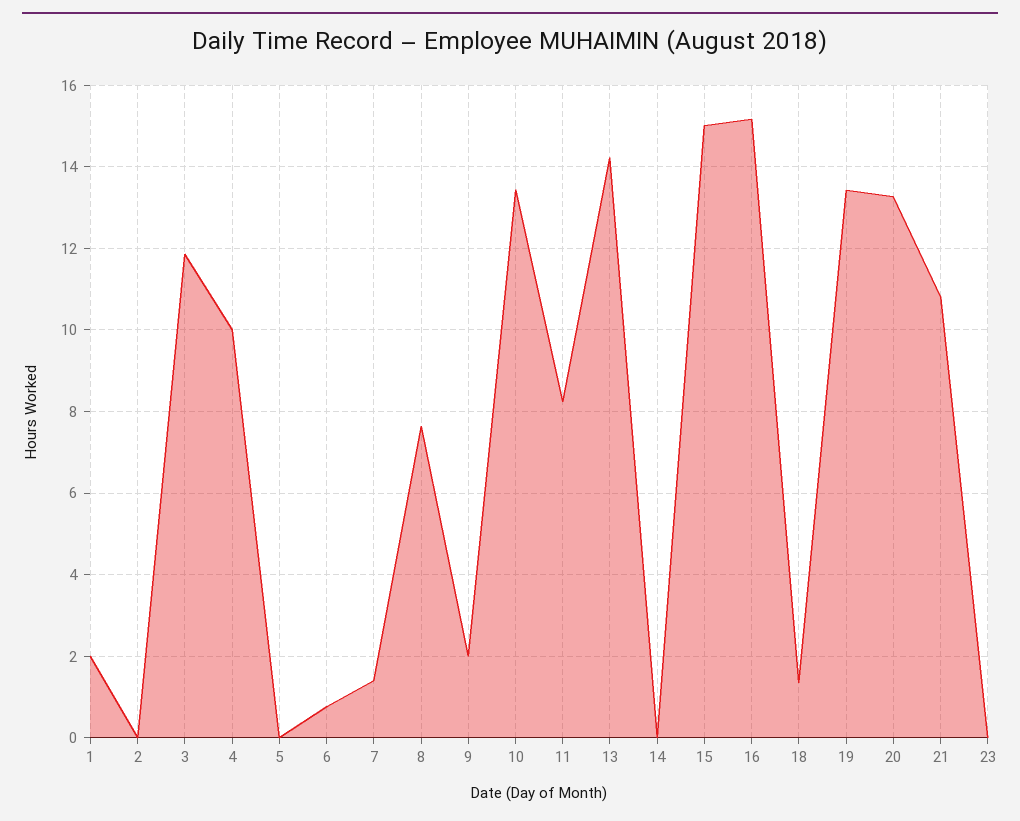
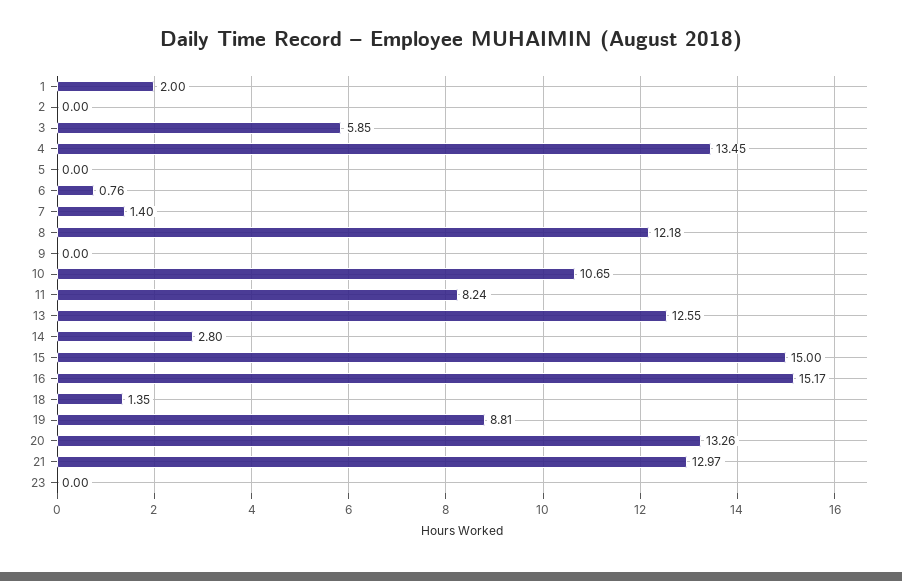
  {
    "1": 2,
    "2": 0,
-   "3": 11.8,
+   "3": 5.85,
-   "4": 10,
+   "4": 13.45,
    "5": 0,
    "6": 0.76,
    "7": 1.4,
-   "8": 7.6,
+   "8": 12.18,
-   "9": 2,
+   "9": 0,
-   "10": 13.4,
+   "10": 10.65,
    "11": 8.24,
-   "13": 14.2,
+   "13": 12.55,
-   "14": 0,
+   "14": 2.8,
    "15": 15,
    "16": 15.17,
    "18": 1.35,
-   "19": 13.4,
+   "19": 8.81,
    "20": 13.26,
-   "21": 10.8,
+   "21": 12.97,
    "23": 0
  }

